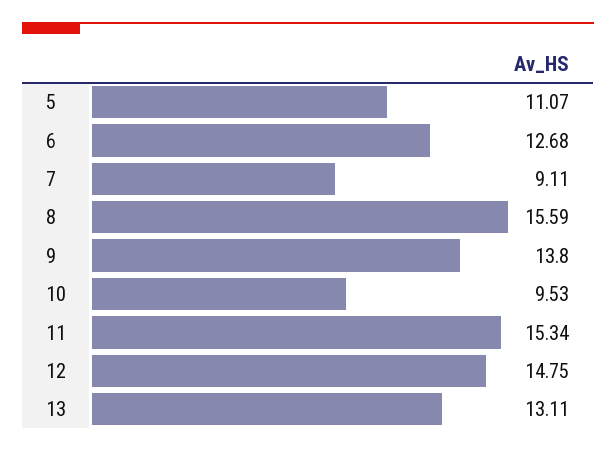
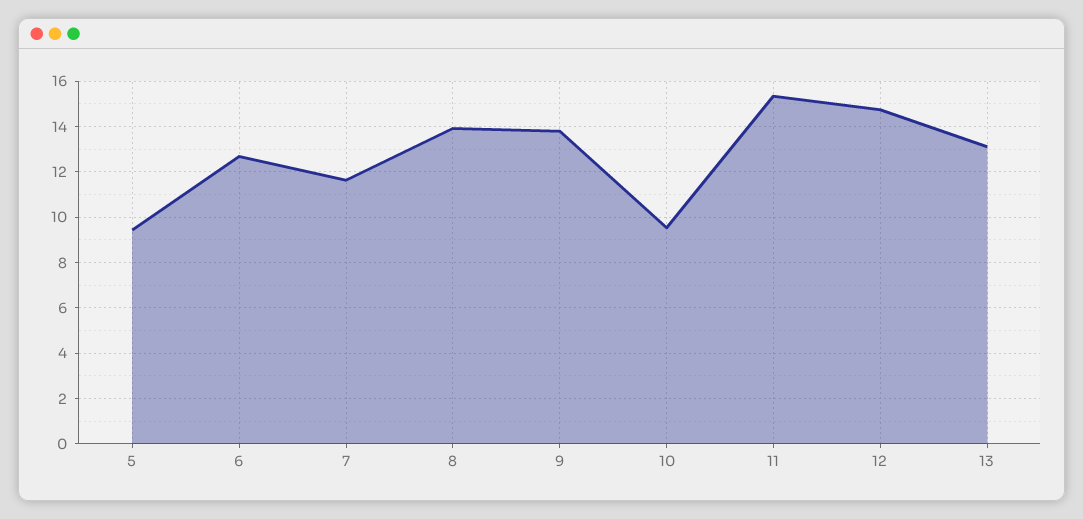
  {
-   "5": 11.07,
+   "5": 9.5,
    "6": 12.68,
-   "7": 9.11,
+   "7": 11.5,
-   "8": 15.59,
+   "8": 14,
    "9": 13.8,
    "10": 9.53,
    "11": 15.34,
    "12": 14.75,
    "13": 13.11
  }

